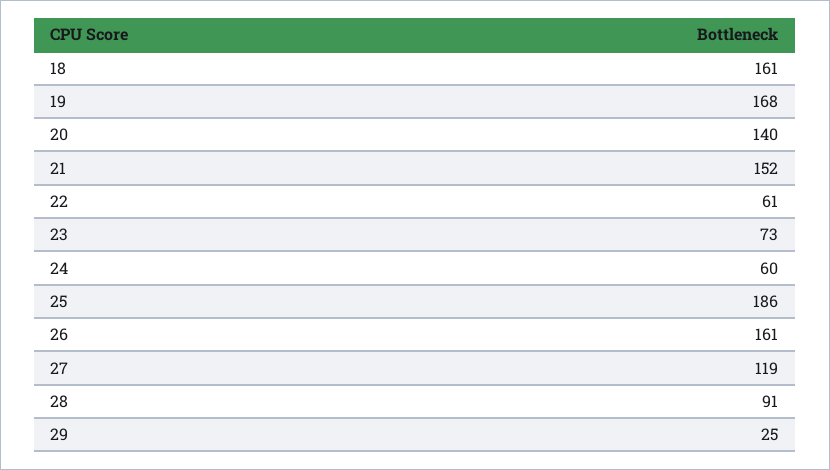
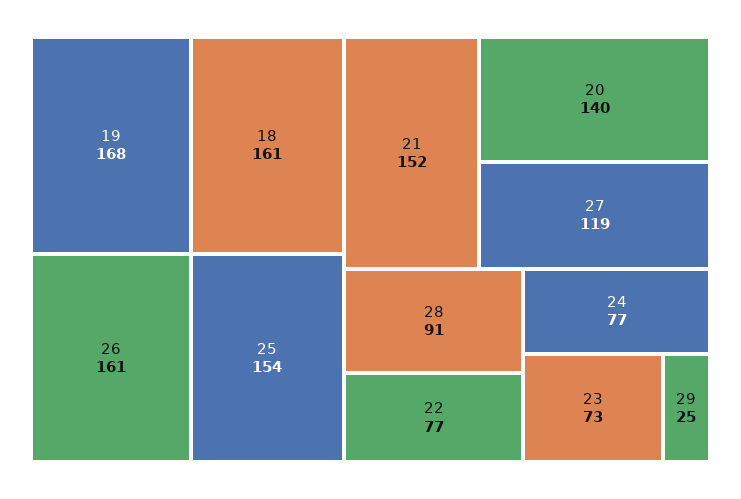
  {
    "18": 161,
    "19": 168,
    "20": 140,
    "21": 152,
-   "22": 61,
+   "22": 77,
    "23": 73,
-   "24": 60,
+   "24": 77,
-   "25": 186,
+   "25": 154,
    "26": 161,
    "27": 119,
    "28": 91,
    "29": 25
  }

